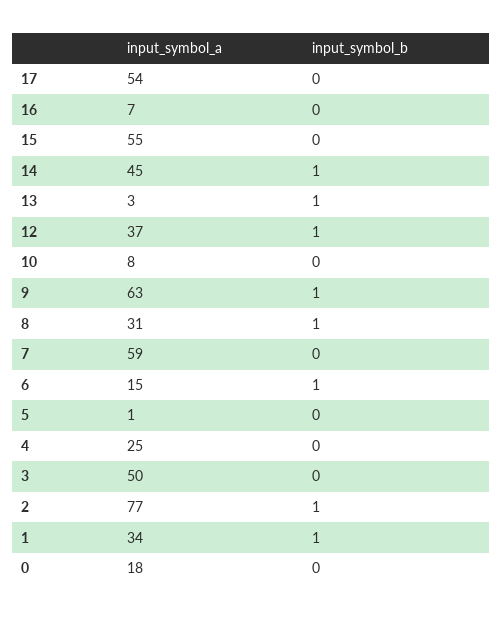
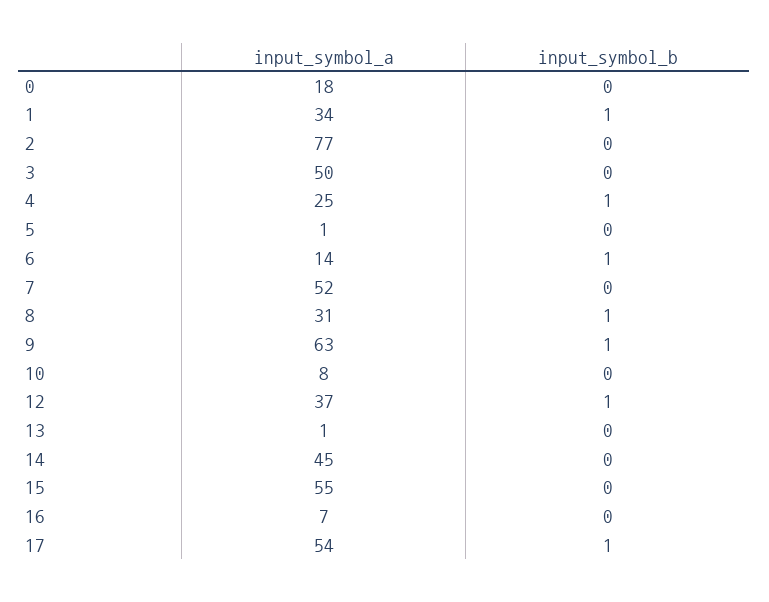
  {
    "input_symbol_a": {
      "17": 54,
      "16": 7,
      "15": 55,
      "14": 45,
-     "13": 3,
+     "13": 1,
      "12": 37,
      "10": 8,
      "9": 63,
      "8": 31,
-     "7": 59,
+     "7": 52,
-     "6": 15,
+     "6": 14,
      "5": 1,
      "4": 25,
      "3": 50,
      "2": 77,
      "1": 34,
      "0": 18
    },
    "input_symbol_b": {
-     "17": 0,
+     "17": 1,
      "16": 0,
      "15": 0,
-     "14": 1,
+     "14": 0,
-     "13": 1,
+     "13": 0,
      "12": 1,
      "10": 0,
      "9": 1,
      "8": 1,
      "7": 0,
      "6": 1,
      "5": 0,
-     "4": 0,
+     "4": 1,
      "3": 0,
-     "2": 1,
+     "2": 0,
      "1": 1,
      "0": 0
    }
  }

